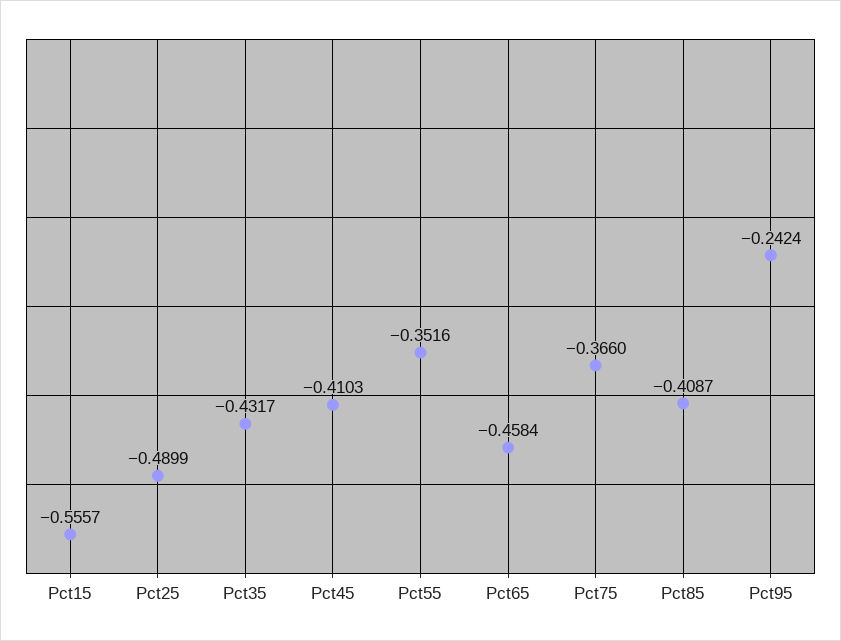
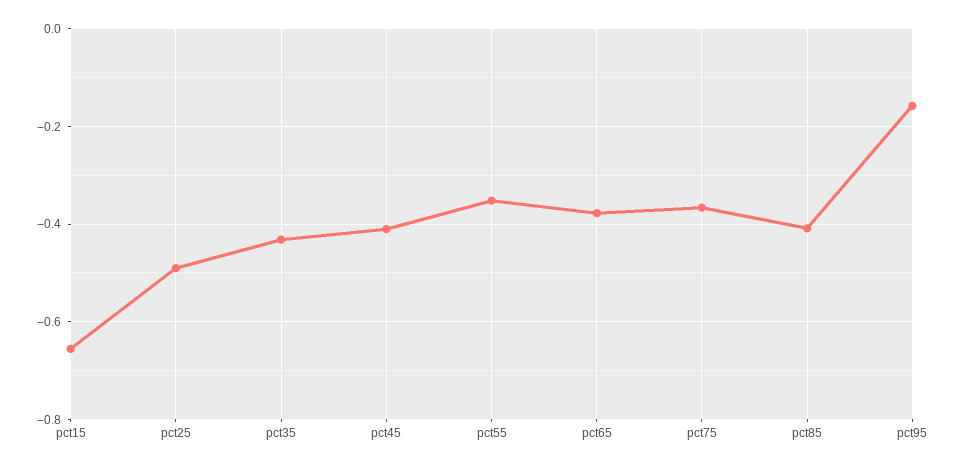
  {
-   "Pct15": -0.5557,
+   "Pct15": -0.66,
    "Pct25": -0.4899,
    "Pct35": -0.4317,
    "Pct45": -0.4103,
    "Pct55": -0.3516,
-   "Pct65": -0.4584,
+   "Pct65": -0.38,
    "Pct75": -0.366,
    "Pct85": -0.4087,
-   "Pct95": -0.2424
+   "Pct95": -0.16
  }

